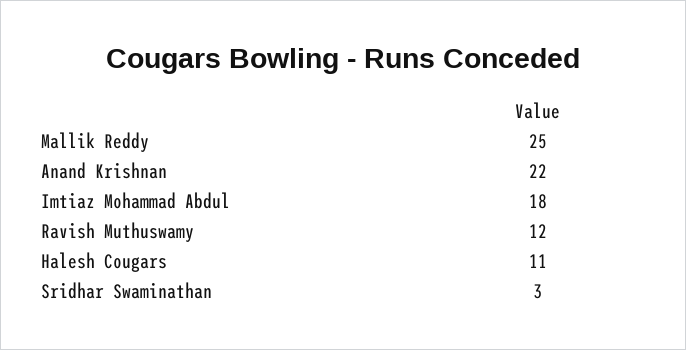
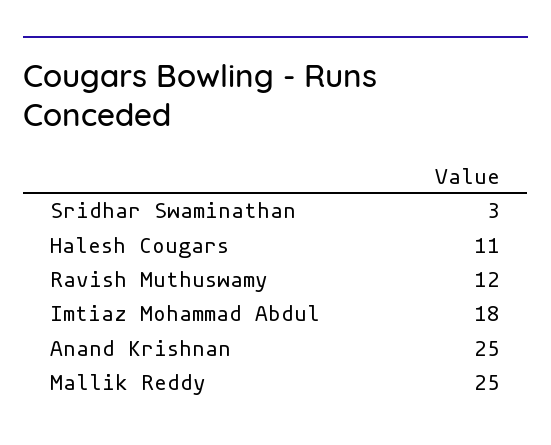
  {
    "Mallik Reddy": 25,
-   "Anand Krishnan": 22,
+   "Anand Krishnan": 25,
    "Imtiaz Mohammad Abdul": 18,
    "Ravish Muthuswamy": 12,
    "Halesh Cougars": 11,
    "Sridhar Swaminathan": 3
  }

